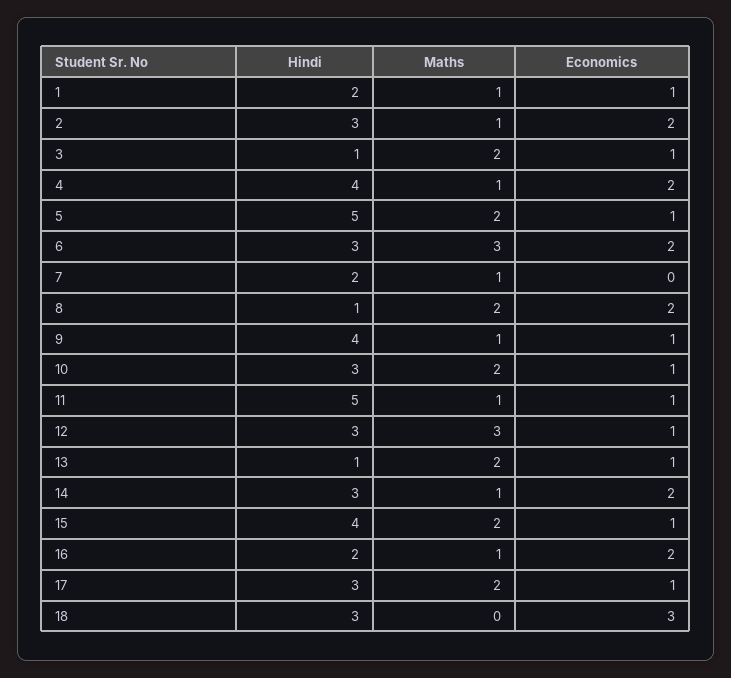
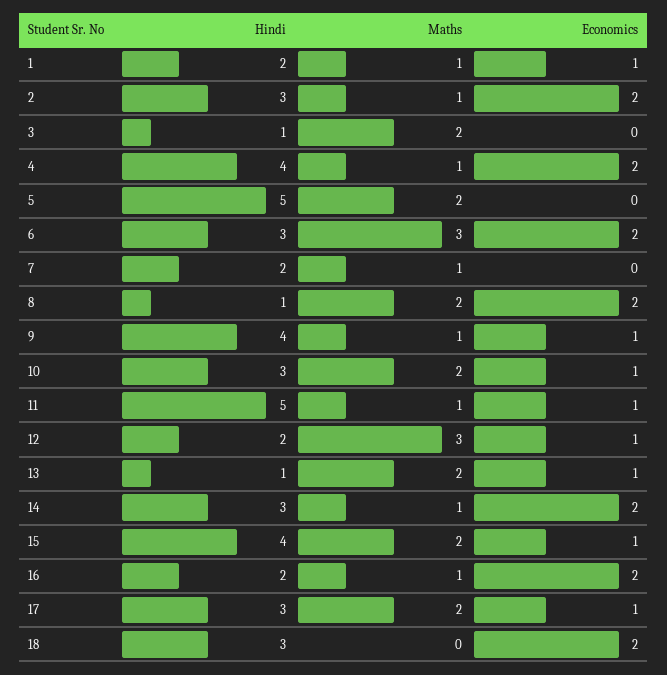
  {
    "Hindi": {
      "1": 2,
      "2": 3,
      "3": 1,
      "4": 4,
      "5": 5,
      "6": 3,
      "7": 2,
      "8": 1,
      "9": 4,
      "10": 3,
      "11": 5,
-     "12": 3,
+     "12": 2,
      "13": 1,
      "14": 3,
      "15": 4,
      "16": 2,
      "17": 3,
      "18": 3
    },
    "Maths": {
      "1": 1,
      "2": 1,
      "3": 2,
      "4": 1,
      "5": 2,
      "6": 3,
      "7": 1,
      "8": 2,
      "9": 1,
      "10": 2,
      "11": 1,
      "12": 3,
      "13": 2,
      "14": 1,
      "15": 2,
      "16": 1,
      "17": 2,
      "18": 0
    },
    "Economics": {
      "1": 1,
      "2": 2,
-     "3": 1,
+     "3": 0,
      "4": 2,
-     "5": 1,
+     "5": 0,
      "6": 2,
      "7": 0,
      "8": 2,
      "9": 1,
      "10": 1,
      "11": 1,
      "12": 1,
      "13": 1,
      "14": 2,
      "15": 1,
      "16": 2,
      "17": 1,
-     "18": 3
+     "18": 2
    }
  }

